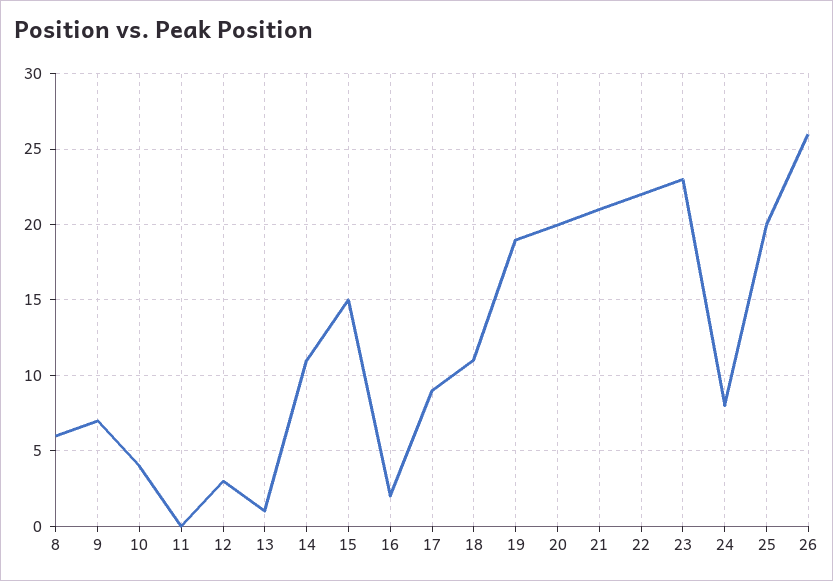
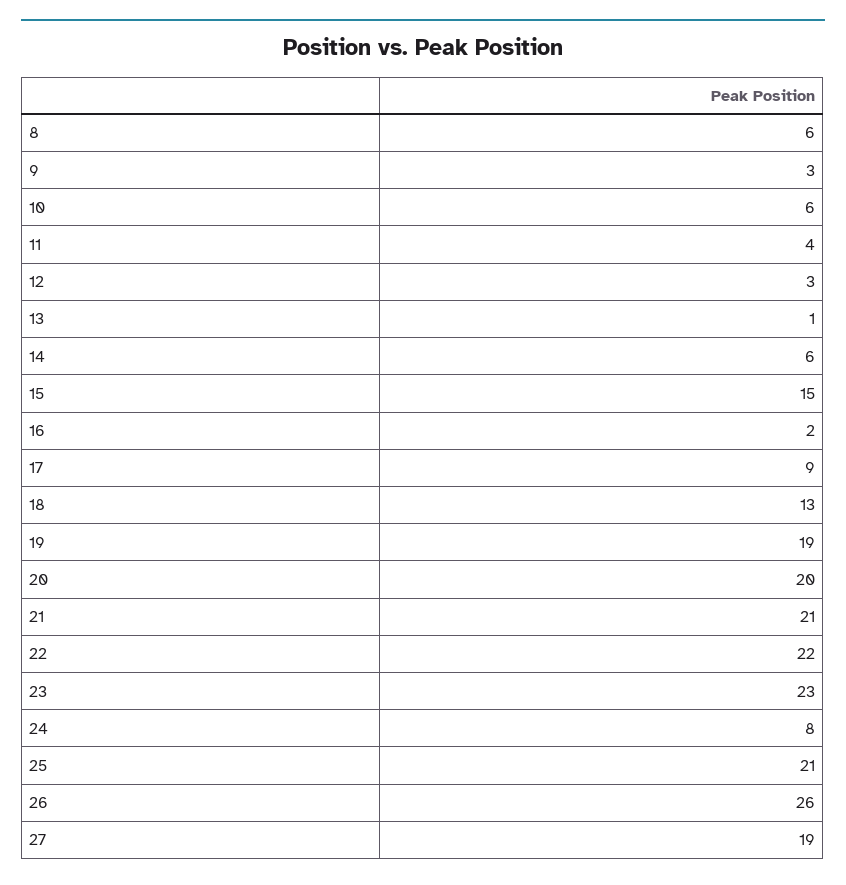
  {
    "8": 6,
-   "9": 7,
+   "9": 3,
-   "10": 4,
+   "10": 6,
-   "11": 0,
+   "11": 4,
    "12": 3,
    "13": 1,
-   "14": 11,
+   "14": 6,
    "15": 15,
    "16": 2,
    "17": 9,
-   "18": 11,
+   "18": 13,
    "19": 19,
    "20": 20,
    "21": 21,
    "22": 22,
    "23": 23,
    "24": 8,
-   "25": 20,
+   "25": 21,
-   "26": 26
+   "26": 26,
+   "27": 19
  }

